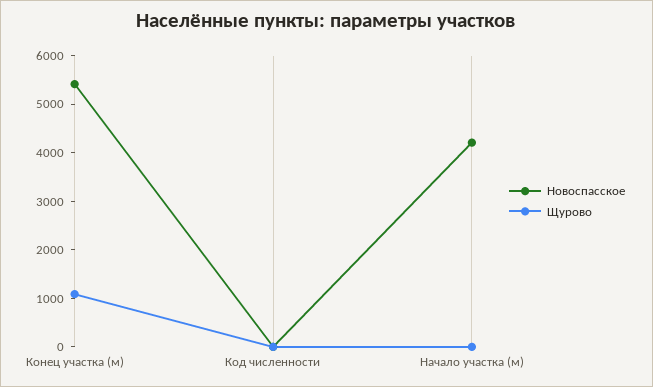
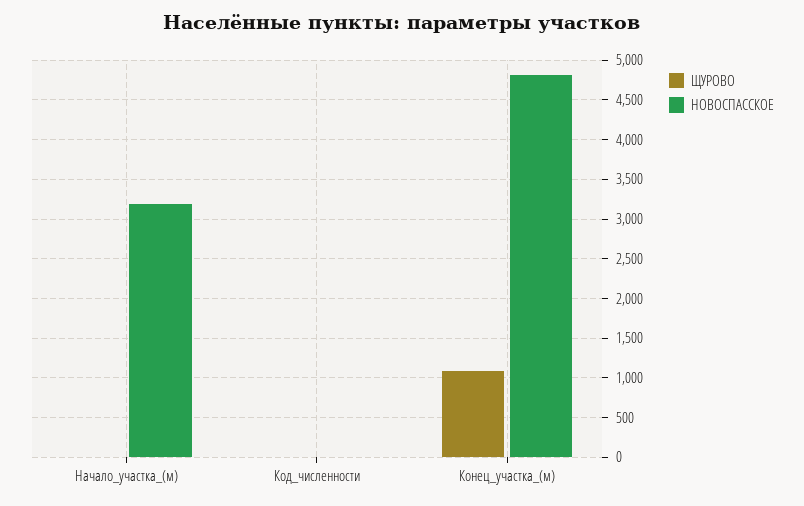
  {
    "Новоспасское": {
-     "Конец участка (м)": 5400,
+     "Конец участка (м)": 4800,
      "Код численности": 0,
-     "Начало участка (м)": 4200
+     "Начало участка (м)": 3200
    },
    "Щурово": {
      "Конец участка (м)": 1100,
      "Код численности": 0,
      "Начало участка (м)": 0
    }
  }

